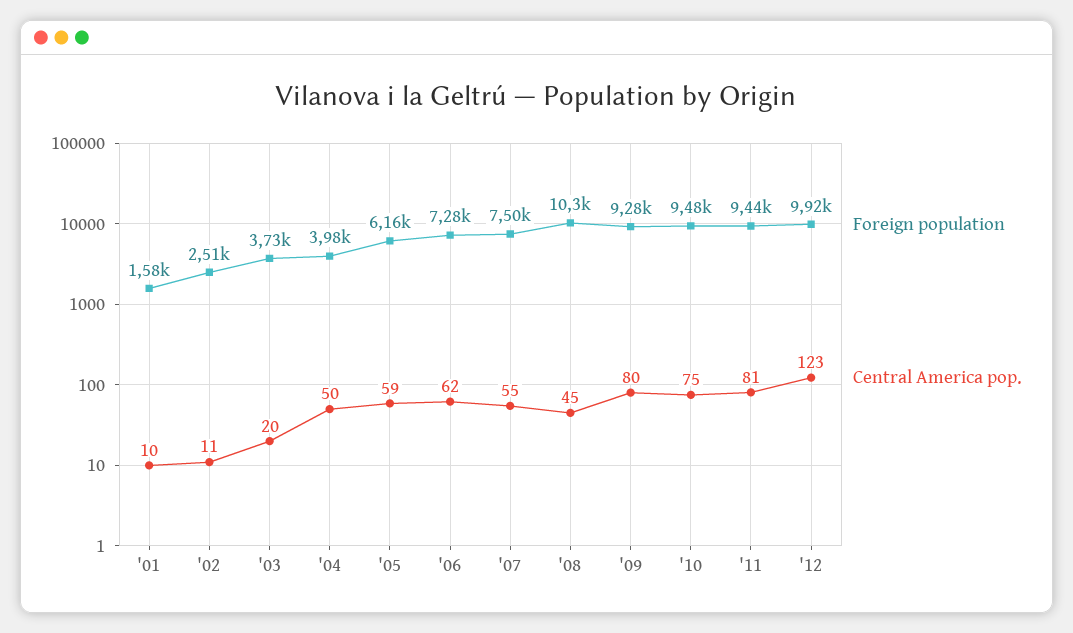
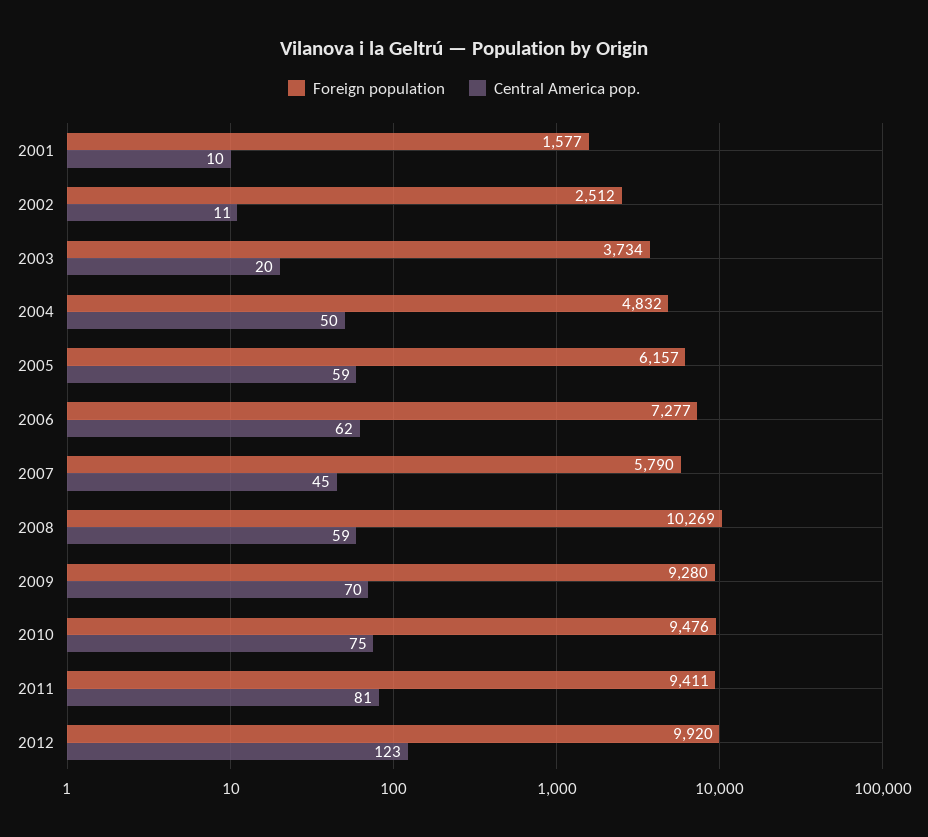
  {
    "Foreign population": {
      "'01": 1577,
      "'02": 2512,
      "'03": 3734,
-     "'04": 3980,
+     "'04": 4832,
      "'05": 6157,
      "'06": 7277,
-     "'07": 7500,
+     "'07": 5790,
      "'08": 10269,
      "'09": 9280,
      "'10": 9476,
-     "'11": 9440,
+     "'11": 9411,
      "'12": 9920
    },
    "Central America pop.": {
      "'01": 10,
      "'02": 11,
      "'03": 20,
      "'04": 50,
      "'05": 59,
      "'06": 62,
-     "'07": 55,
+     "'07": 45,
-     "'08": 45,
+     "'08": 59,
-     "'09": 80,
+     "'09": 70,
      "'10": 75,
      "'11": 81,
      "'12": 123
    }
  }

